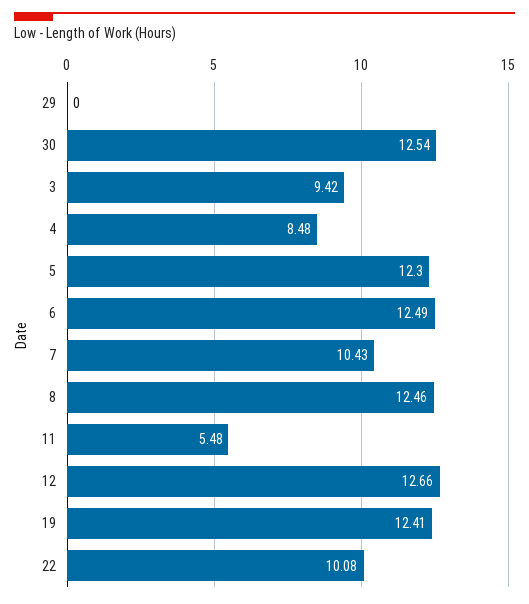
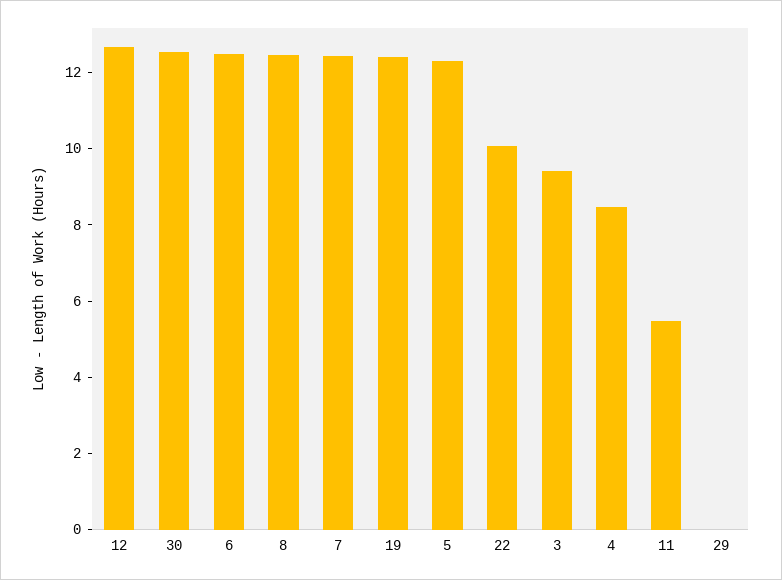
  {
    "29": 0,
    "30": 12.54,
    "3": 9.42,
    "4": 8.48,
    "5": 12.3,
    "6": 12.49,
-   "7": 10.43,
+   "7": 12.5,
    "8": 12.46,
    "11": 5.48,
    "12": 12.66,
    "19": 12.41,
    "22": 10.08
  }

